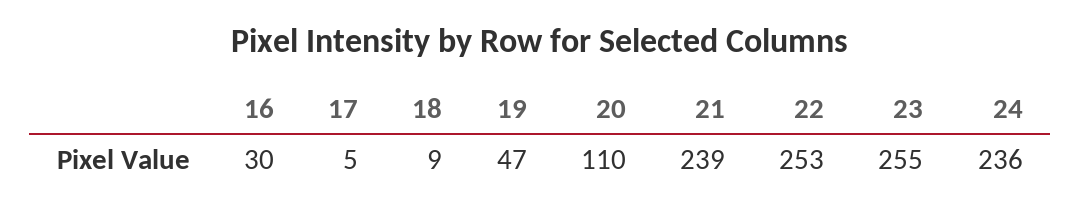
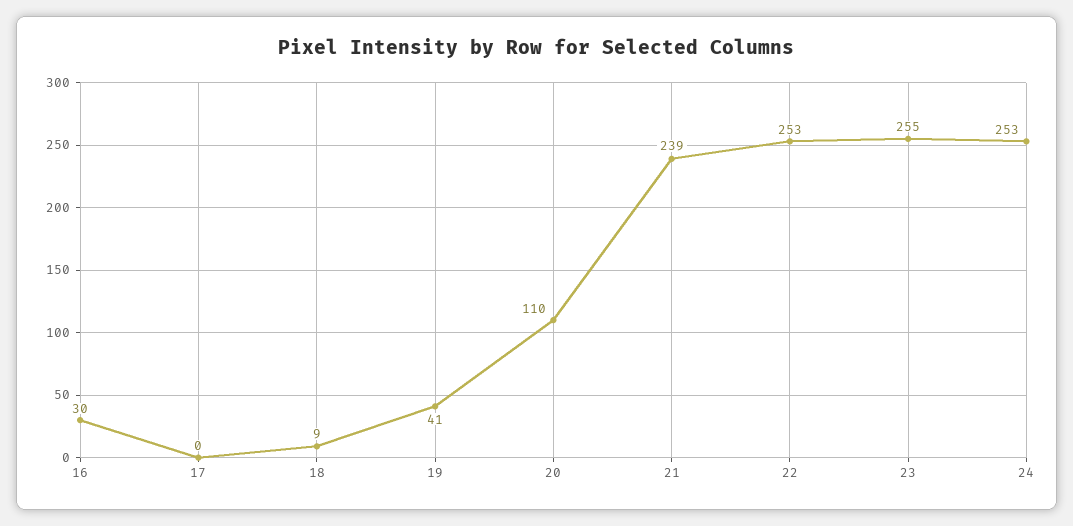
  {
    "16": 30,
-   "17": 5,
+   "17": 0,
    "18": 9,
-   "19": 47,
+   "19": 41,
    "20": 110,
    "21": 239,
    "22": 253,
    "23": 255,
-   "24": 236
+   "24": 253
  }

